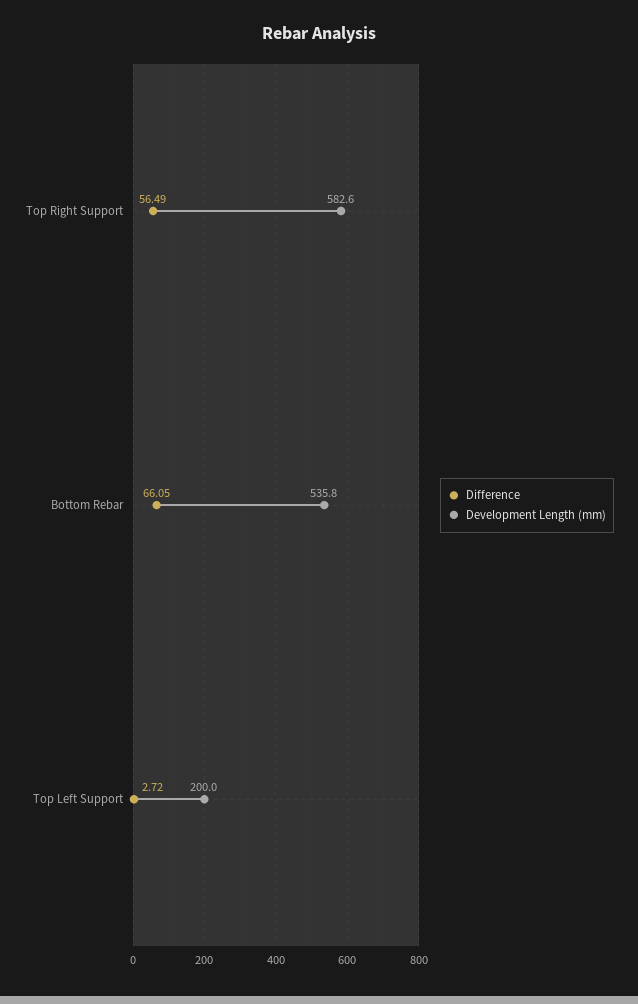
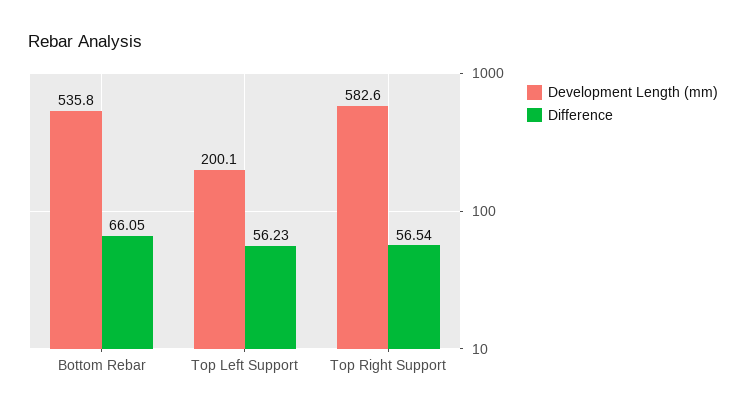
  {
    "Difference": {
-     "Top Right Support": 56.49,
+     "Top Right Support": 56.54,
      "Bottom Rebar": 66.05,
-     "Top Left Support": 2.72
+     "Top Left Support": 56.23
    },
    "Development Length (mm)": {
      "Top Right Support": 582.6,
      "Bottom Rebar": 535.8,
-     "Top Left Support": 200
+     "Top Left Support": 200.1
    }
  }

